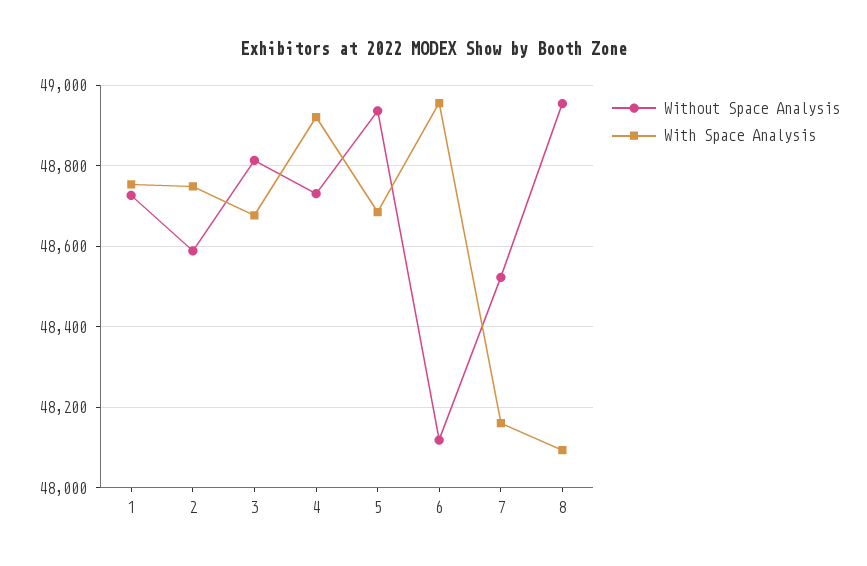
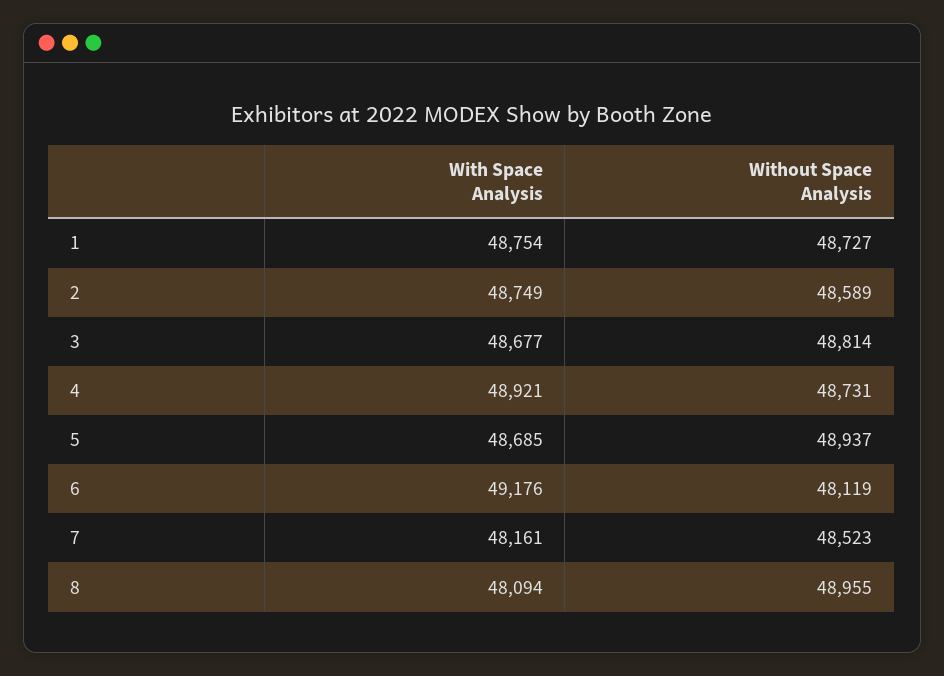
  {
    "Without Space Analysis": {
      "1": 48727,
      "2": 48589,
      "3": 48814,
      "4": 48731,
      "5": 48937,
      "6": 48119,
      "7": 48523,
      "8": 48955
    },
    "With Space Analysis": {
      "1": 48754,
      "2": 48749,
      "3": 48677,
      "4": 48921,
      "5": 48685,
-     "6": 48960,
+     "6": 49176,
      "7": 48161,
      "8": 48094
    }
  }

